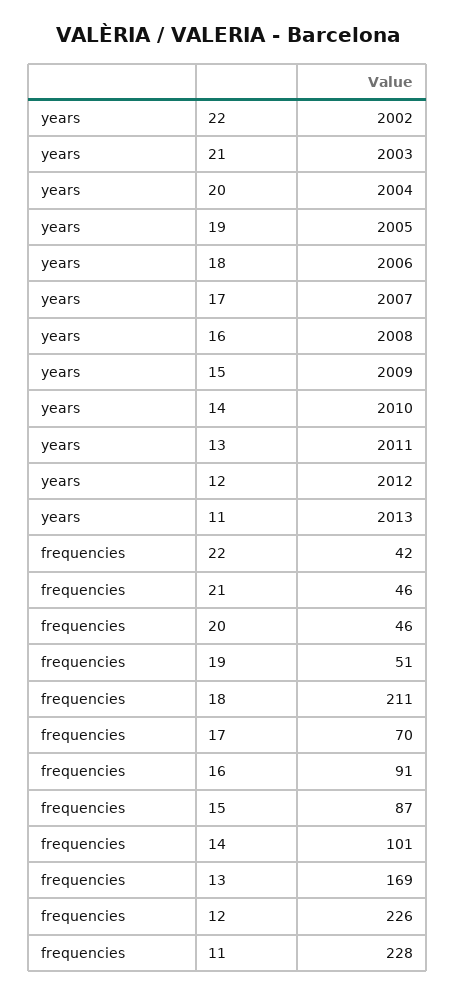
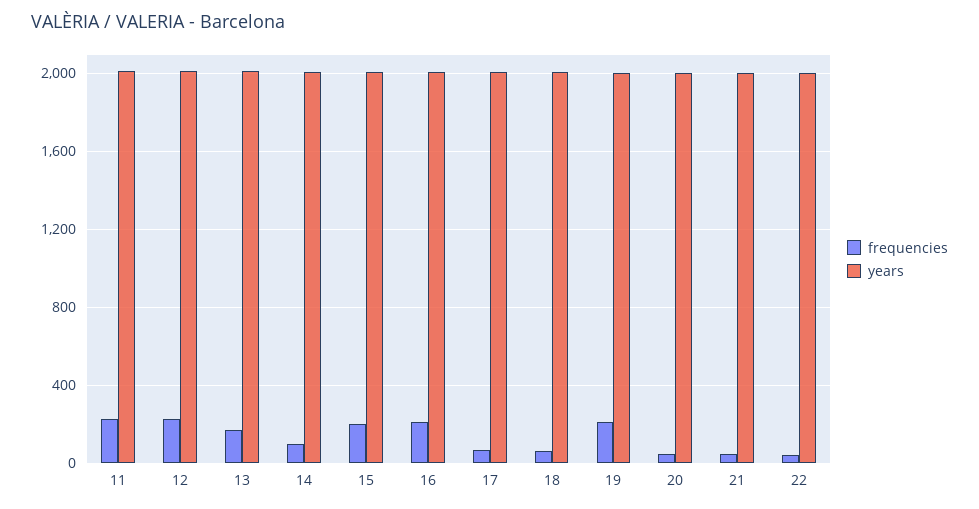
  {
    "years": {
      "22": 2002,
      "21": 2003,
      "20": 2004,
      "19": 2005,
      "18": 2006,
      "17": 2007,
      "16": 2008,
      "15": 2009,
      "14": 2010,
      "13": 2011,
      "12": 2012,
      "11": 2013
    },
    "frequencies": {
      "22": 42,
      "21": 46,
      "20": 46,
-     "19": 51,
+     "19": 200,
-     "18": 211,
+     "18": 50,
      "17": 70,
-     "16": 91,
+     "16": 200,
-     "15": 87,
+     "15": 200,
      "14": 101,
      "13": 169,
      "12": 226,
      "11": 228
    }
  }

